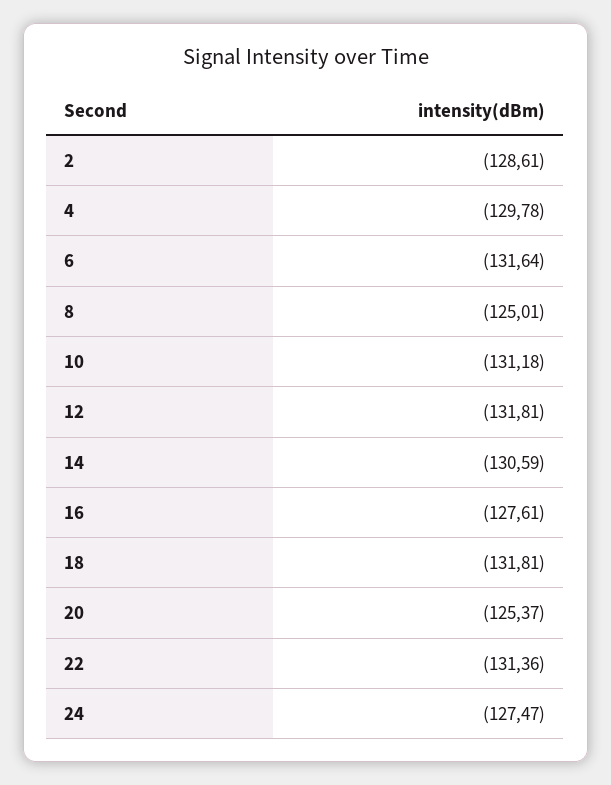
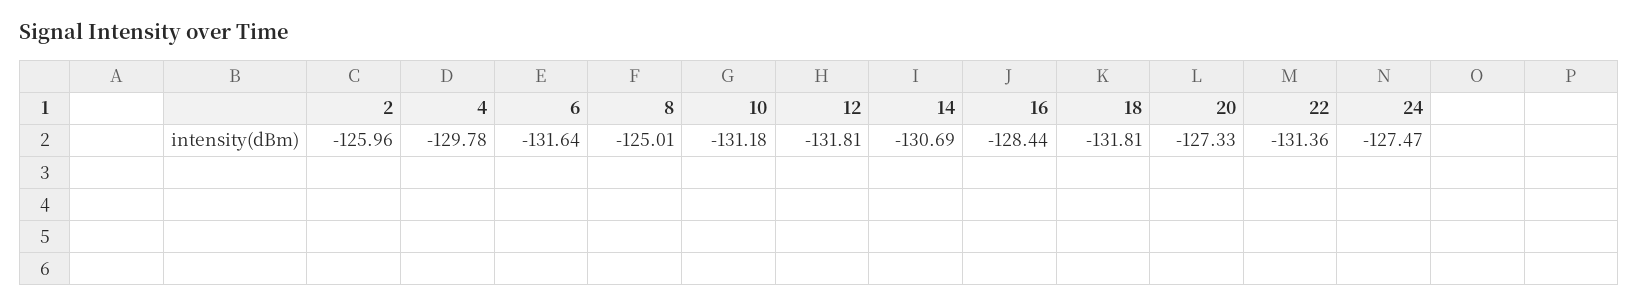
  {
-   "2": -128.61,
+   "2": -125.96,
    "4": -129.78,
    "6": -131.64,
    "8": -125.01,
    "10": -131.18,
    "12": -131.81,
-   "14": -130.59,
+   "14": -130.69,
-   "16": -127.61,
+   "16": -128.44,
    "18": -131.81,
-   "20": -125.37,
+   "20": -127.33,
    "22": -131.36,
    "24": -127.47
  }

